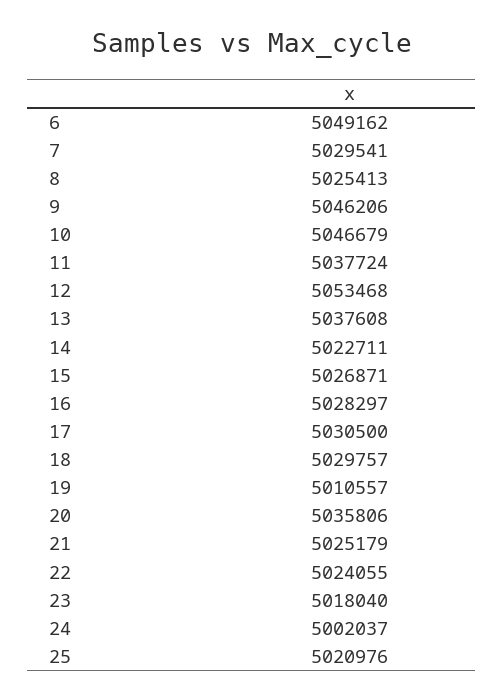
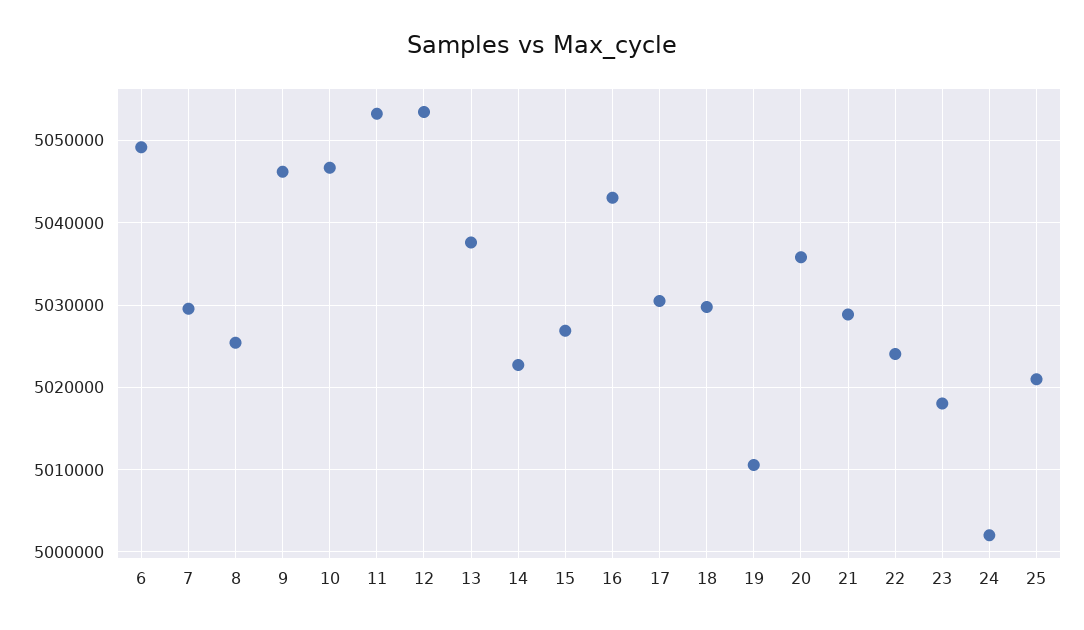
  {
    "6": 5049162,
    "7": 5029541,
    "8": 5025413,
    "9": 5046206,
    "10": 5046679,
-   "11": 5037724,
+   "11": 5053000,
    "12": 5053468,
    "13": 5037608,
    "14": 5022711,
    "15": 5026871,
-   "16": 5028297,
+   "16": 5043000,
    "17": 5030500,
    "18": 5029757,
    "19": 5010557,
    "20": 5035806,
-   "21": 5025179,
+   "21": 5029000,
    "22": 5024055,
    "23": 5018040,
    "24": 5002037,
    "25": 5020976
  }

